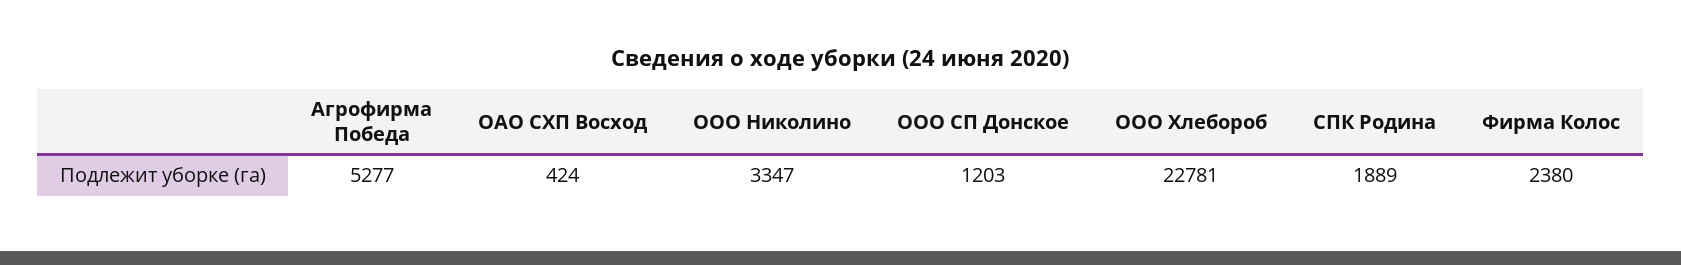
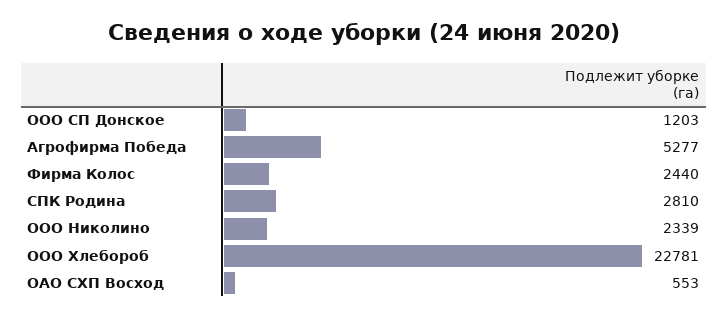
  {
    "Агрофирма Победа": 5277,
-   "ОАО СХП Восход": 424,
+   "ОАО СХП Восход": 553,
-   "ООО Николино": 3347,
+   "ООО Николино": 2339,
    "ООО СП Донское": 1203,
    "ООО Хлебороб": 22781,
-   "СПК Родина": 1889,
+   "СПК Родина": 2810,
-   "Фирма Колос": 2380
+   "Фирма Колос": 2440
  }

